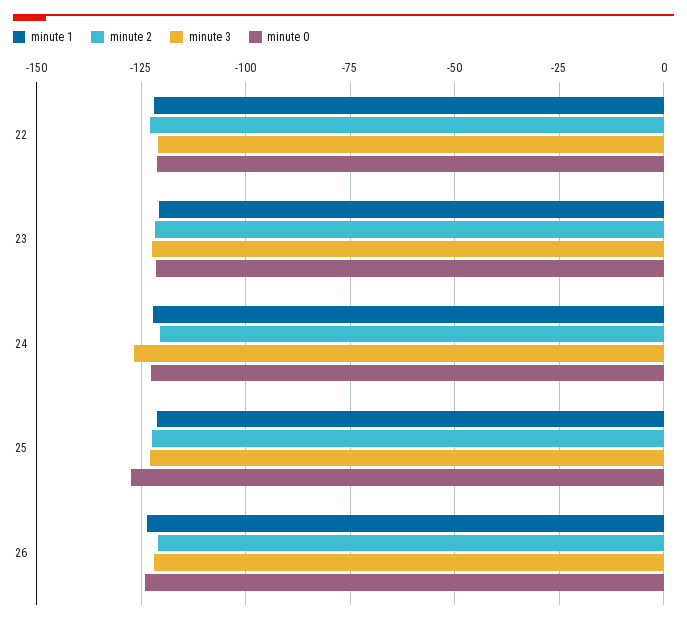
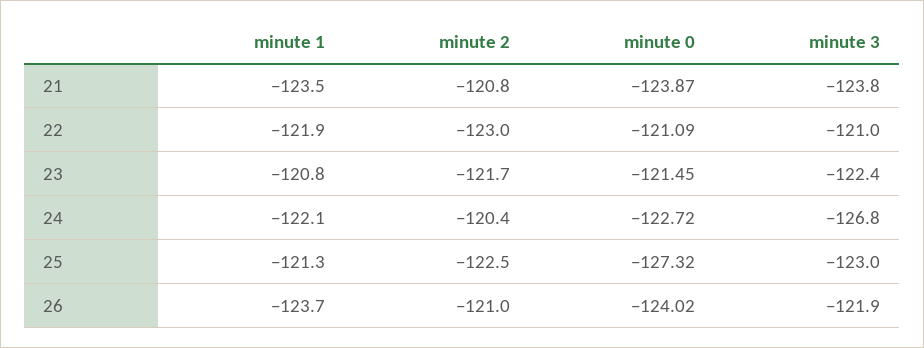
  {
    "minute 1": {
      "22": -121.9,
      "23": -120.8,
      "24": -122.1,
      "25": -121.3,
-     "26": -123.7
+     "26": -123.7,
+     "21": -123.5
    },
    "minute 2": {
      "22": -123,
      "23": -121.7,
      "24": -120.4,
      "25": -122.5,
-     "26": -121
+     "26": -121,
+     "21": -120.8
    },
    "minute 3": {
      "22": -121,
      "23": -122.4,
      "24": -126.8,
      "25": -123,
-     "26": -121.9
+     "26": -121.9,
+     "21": -123.8
    },
    "minute 0": {
      "22": -121.09,
      "23": -121.45,
      "24": -122.72,
      "25": -127.32,
-     "26": -124.02
+     "26": -124.02,
+     "21": -123.87
    }
  }

